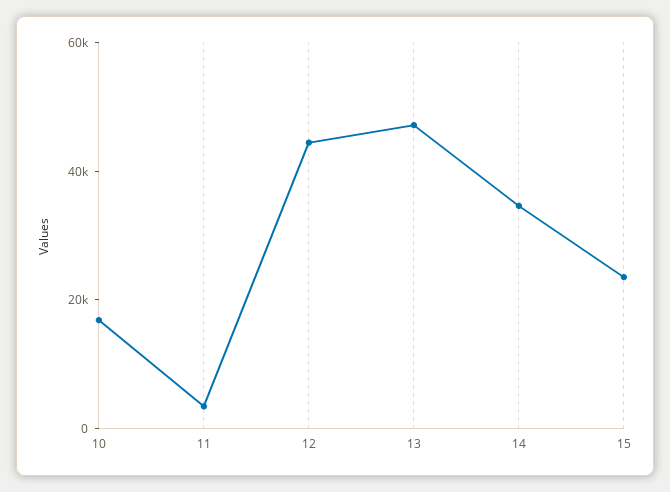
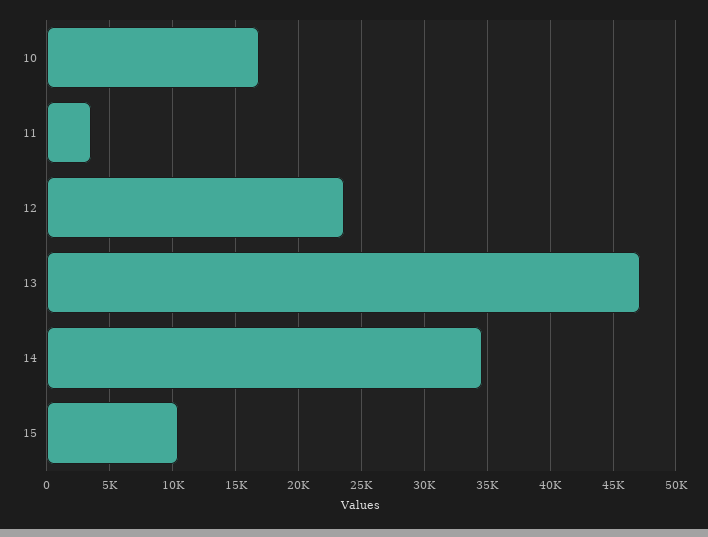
  {
    "10": 17000,
    "11": 3500,
-   "12": 45000,
+   "12": 23500,
    "13": 47000,
    "14": 34500,
-   "15": 25000
+   "15": 10500
  }

